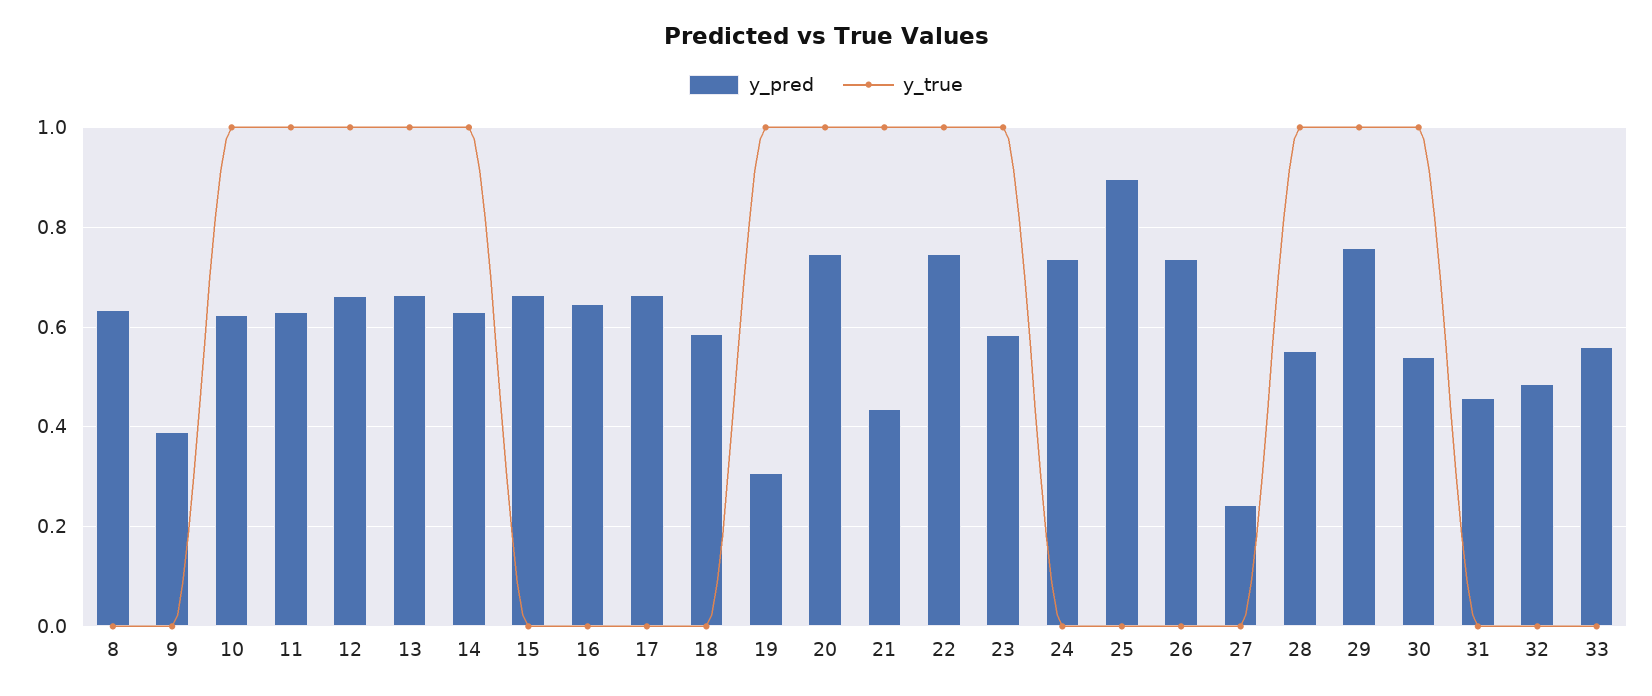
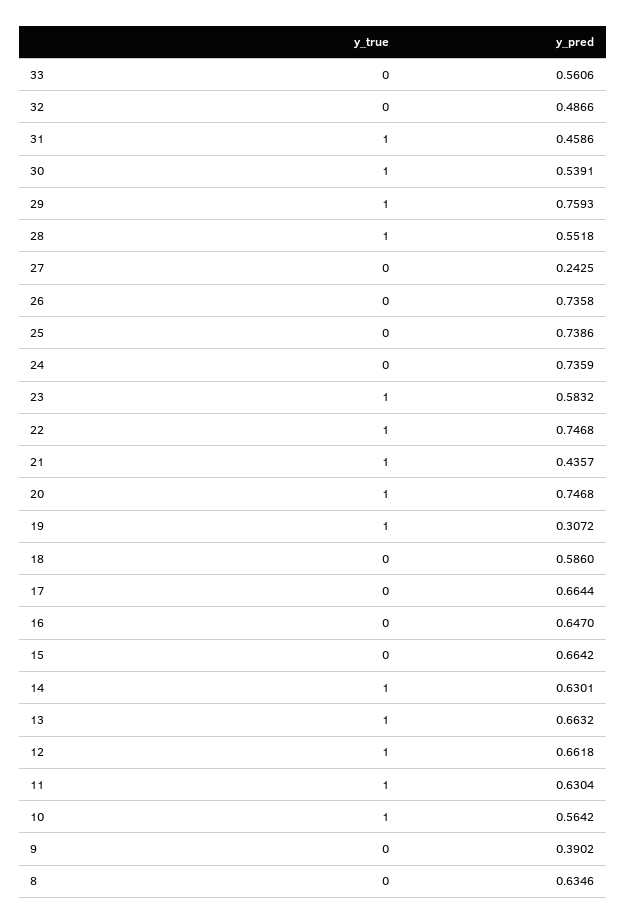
  {
    "y_pred": {
      "8": 0.6346,
      "9": 0.3902,
-     "10": 0.62,
+     "10": 0.5642,
      "11": 0.6304,
      "12": 0.6618,
      "13": 0.6632,
      "14": 0.6301,
      "15": 0.6642,
      "16": 0.647,
      "17": 0.6644,
      "18": 0.586,
      "19": 0.3072,
      "20": 0.7468,
      "21": 0.4357,
      "22": 0.7468,
      "23": 0.5832,
      "24": 0.7359,
-     "25": 0.9,
+     "25": 0.7386,
      "26": 0.7358,
      "27": 0.2425,
      "28": 0.5518,
      "29": 0.7593,
      "30": 0.5391,
      "31": 0.4586,
      "32": 0.4866,
      "33": 0.5606
    },
    "y_true": {
      "8": 0,
      "9": 0,
      "10": 1,
      "11": 1,
      "12": 1,
      "13": 1,
      "14": 1,
      "15": 0,
      "16": 0,
      "17": 0,
      "18": 0,
      "19": 1,
      "20": 1,
      "21": 1,
      "22": 1,
      "23": 1,
      "24": 0,
      "25": 0,
      "26": 0,
      "27": 0,
      "28": 1,
      "29": 1,
      "30": 1,
-     "31": 0,
+     "31": 1,
      "32": 0,
      "33": 0
    }
  }

